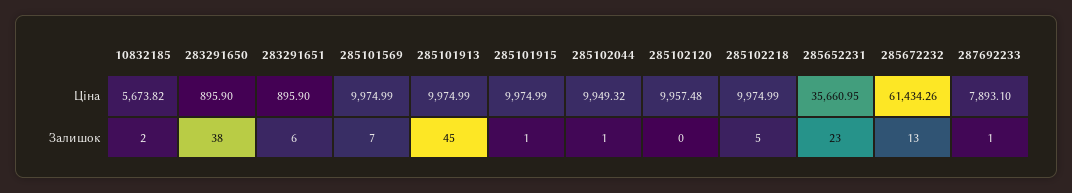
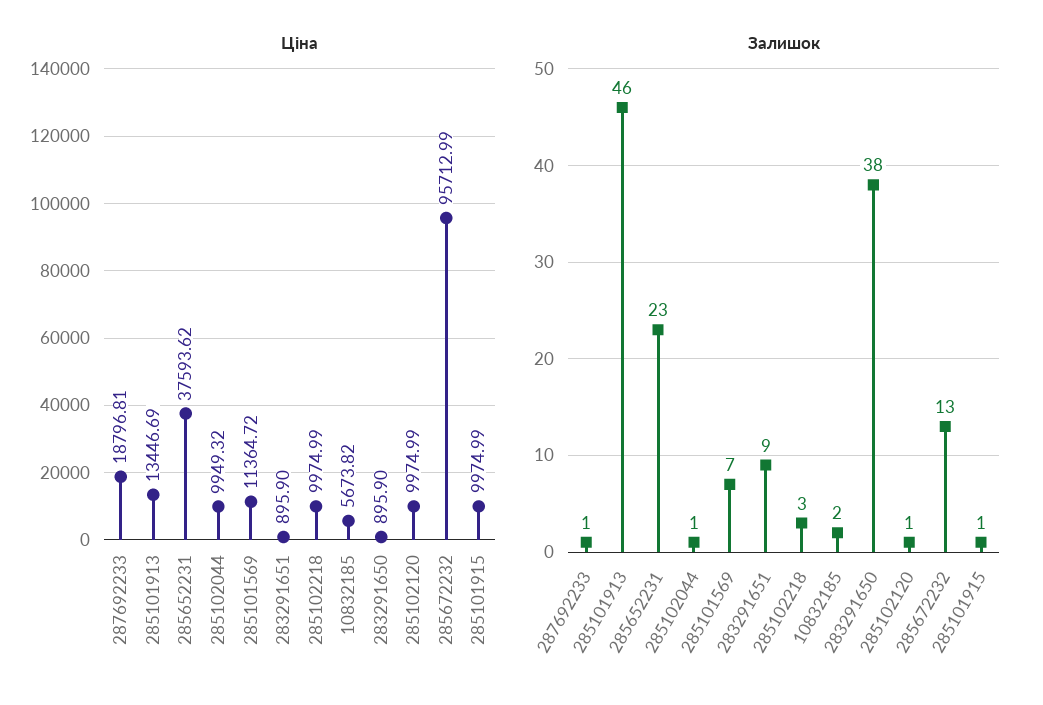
  {
    "Ціна": {
      "10832185": 5673.82,
      "283291650": 895.9,
      "283291651": 895.9,
-     "285101569": 9974.99,
+     "285101569": 11364.72,
-     "285101913": 9974.99,
+     "285101913": 13446.69,
      "285101915": 9974.99,
      "285102044": 9949.32,
-     "285102120": 9957.48,
+     "285102120": 9974.99,
      "285102218": 9974.99,
-     "285652231": 35660.95,
+     "285652231": 37593.62,
-     "285672232": 61434.26,
+     "285672232": 95712.99,
-     "287692233": 7893.1
+     "287692233": 18796.81
    },
    "Залишок": {
      "10832185": 2,
      "283291650": 38,
-     "283291651": 6,
+     "283291651": 9,
      "285101569": 7,
-     "285101913": 45,
+     "285101913": 46,
      "285101915": 1,
      "285102044": 1,
-     "285102120": 0,
+     "285102120": 1,
-     "285102218": 5,
+     "285102218": 3,
      "285652231": 23,
      "285672232": 13,
      "287692233": 1
    }
  }

